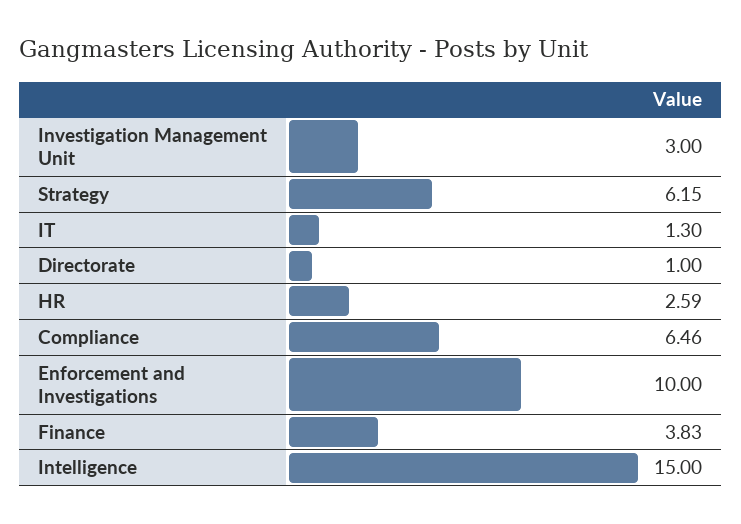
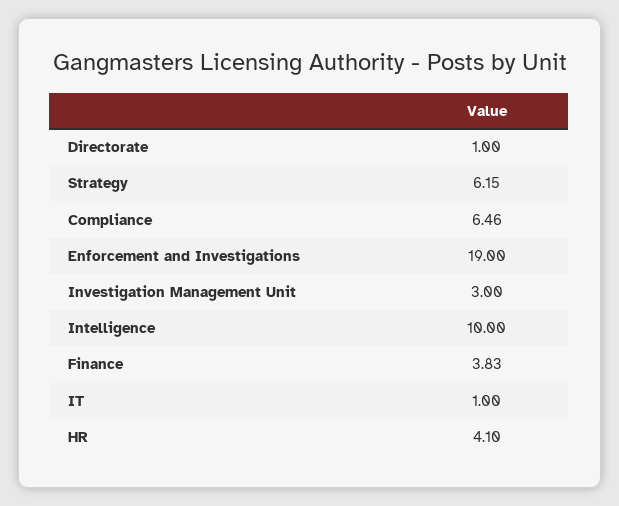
  {
    "Investigation Management Unit": 3,
    "Strategy": 6.15,
-   "IT": 1.3,
+   "IT": 1,
    "Directorate": 1,
-   "HR": 2.59,
+   "HR": 4.1,
    "Compliance": 6.46,
-   "Enforcement and Investigations": 10,
+   "Enforcement and Investigations": 19,
    "Finance": 3.83,
-   "Intelligence": 15
+   "Intelligence": 10
  }

